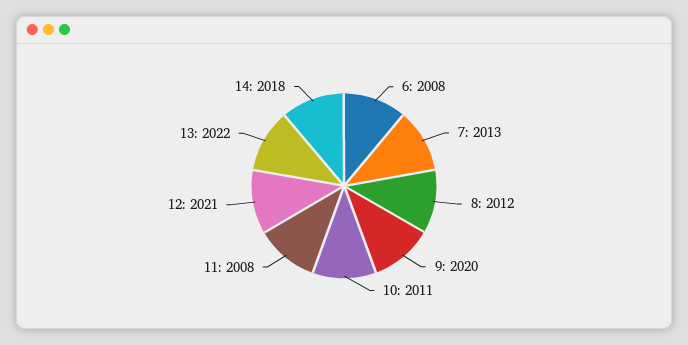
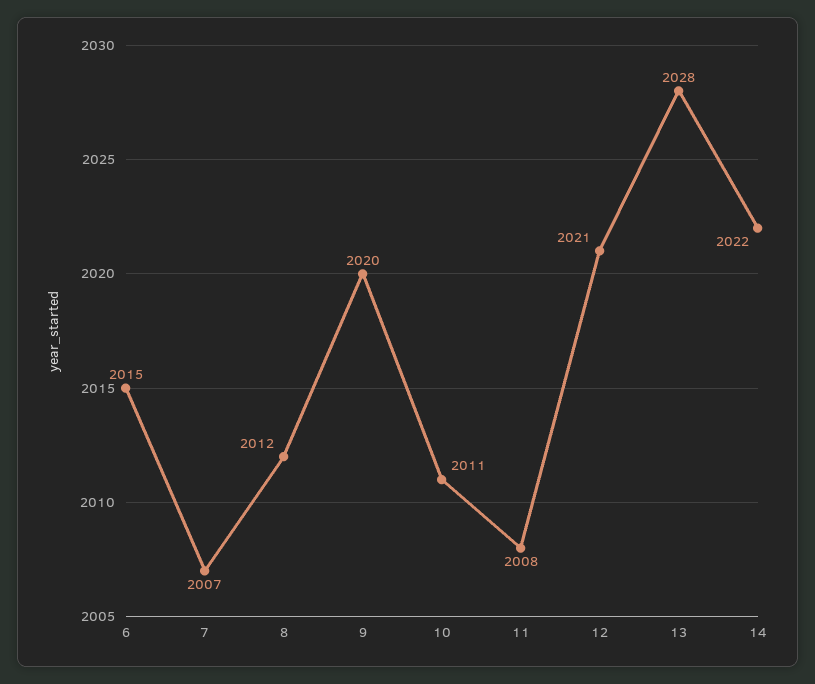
  {
-   "6": 2008,
+   "6": 2015,
-   "7": 2013,
+   "7": 2007,
    "8": 2012,
    "9": 2020,
    "10": 2011,
    "11": 2008,
    "12": 2021,
-   "13": 2022,
+   "13": 2028,
-   "14": 2018
+   "14": 2022
  }

